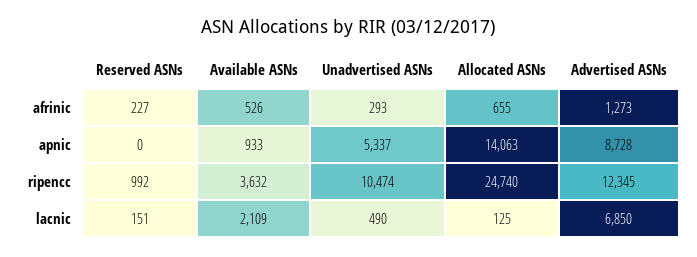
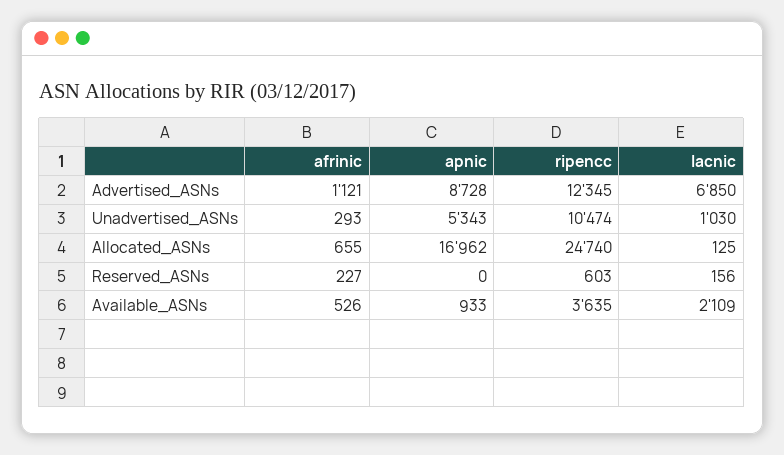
  {
    "Reserved ASNs": {
      "afrinic": 227,
      "apnic": 0,
-     "ripencc": 992,
+     "ripencc": 603,
-     "lacnic": 151
+     "lacnic": 156
    },
    "Available ASNs": {
      "afrinic": 526,
      "apnic": 933,
-     "ripencc": 3632,
+     "ripencc": 3635,
      "lacnic": 2109
    },
    "Unadvertised ASNs": {
      "afrinic": 293,
-     "apnic": 5337,
+     "apnic": 5343,
      "ripencc": 10474,
-     "lacnic": 490
+     "lacnic": 1030
    },
    "Allocated ASNs": {
      "afrinic": 655,
-     "apnic": 14063,
+     "apnic": 16962,
      "ripencc": 24740,
      "lacnic": 125
    },
    "Advertised ASNs": {
-     "afrinic": 1273,
+     "afrinic": 1121,
      "apnic": 8728,
      "ripencc": 12345,
      "lacnic": 6850
    }
  }

